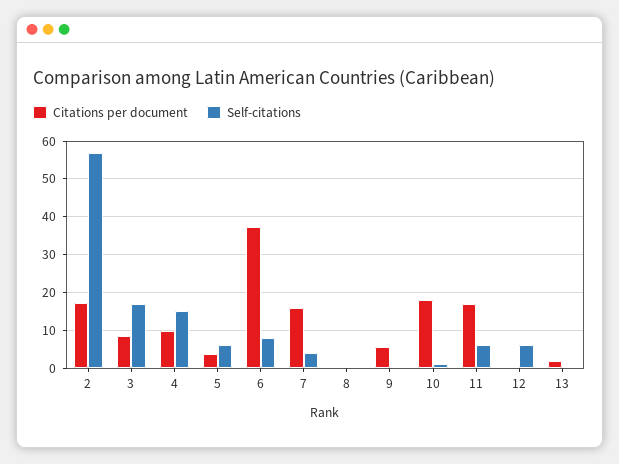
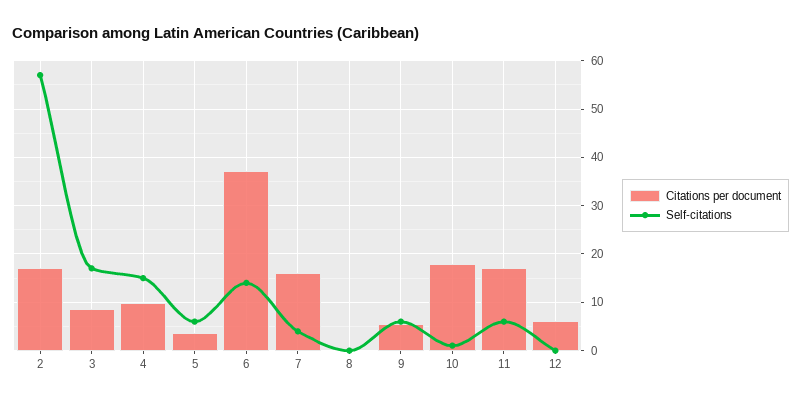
  {
    "Citations per document": {
      "2": 18,
      "3": 8,
      "4": 10,
      "5": 4,
      "6": 38,
      "7": 16,
      "8": 0,
      "9": 6,
      "10": 18,
      "11": 18,
-     "12": 0,
+     "12": 6
-     "13": 2
    },
    "Self-citations": {
      "2": 58,
      "3": 18,
      "4": 16,
      "5": 6,
-     "6": 8,
+     "6": 14,
      "7": 4,
      "8": 0,
-     "9": 0,
+     "9": 6,
      "10": 2,
      "11": 6,
-     "12": 6,
+     "12": 0
-     "13": 0
    }
  }

